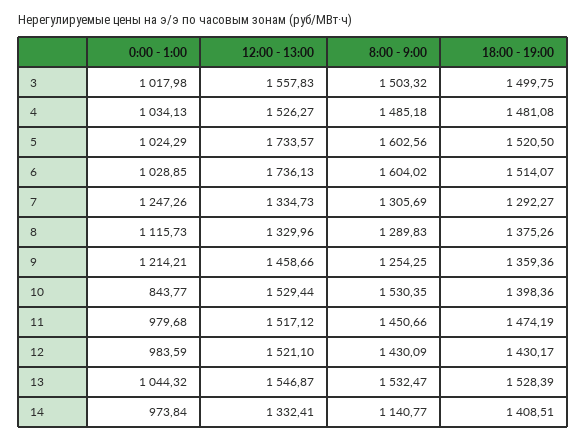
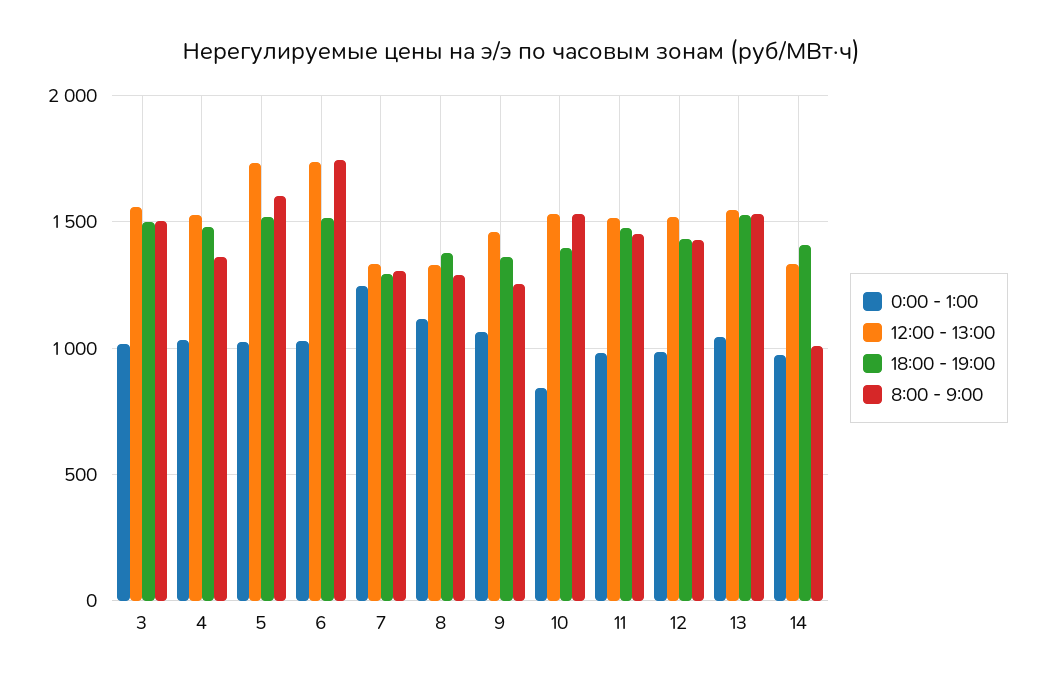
  {
    "0:00 - 1:00": {
      "3": 1017.98,
      "4": 1034.13,
      "5": 1024.29,
      "6": 1028.85,
      "7": 1247.26,
      "8": 1115.73,
-     "9": 1214.21,
+     "9": 1050,
      "10": 843.77,
      "11": 979.68,
      "12": 983.59,
      "13": 1044.32,
      "14": 973.84
    },
    "12:00 - 13:00": {
      "3": 1557.83,
      "4": 1526.27,
      "5": 1733.57,
      "6": 1736.13,
      "7": 1334.73,
      "8": 1329.96,
      "9": 1458.66,
      "10": 1529.44,
      "11": 1517.12,
      "12": 1521.1,
      "13": 1546.87,
      "14": 1332.41
    },
    "8:00 - 9:00": {
      "3": 1503.32,
-     "4": 1485.18,
+     "4": 1350,
      "5": 1602.56,
-     "6": 1604.02,
+     "6": 1750,
      "7": 1305.69,
      "8": 1289.83,
      "9": 1254.25,
      "10": 1530.35,
      "11": 1450.66,
      "12": 1430.09,
      "13": 1532.47,
-     "14": 1140.77
+     "14": 1000
    },
    "18:00 - 19:00": {
      "3": 1499.75,
      "4": 1481.08,
      "5": 1520.5,
      "6": 1514.07,
      "7": 1292.27,
      "8": 1375.26,
      "9": 1359.36,
      "10": 1398.36,
      "11": 1474.19,
      "12": 1430.17,
      "13": 1528.39,
      "14": 1408.51
    }
  }

